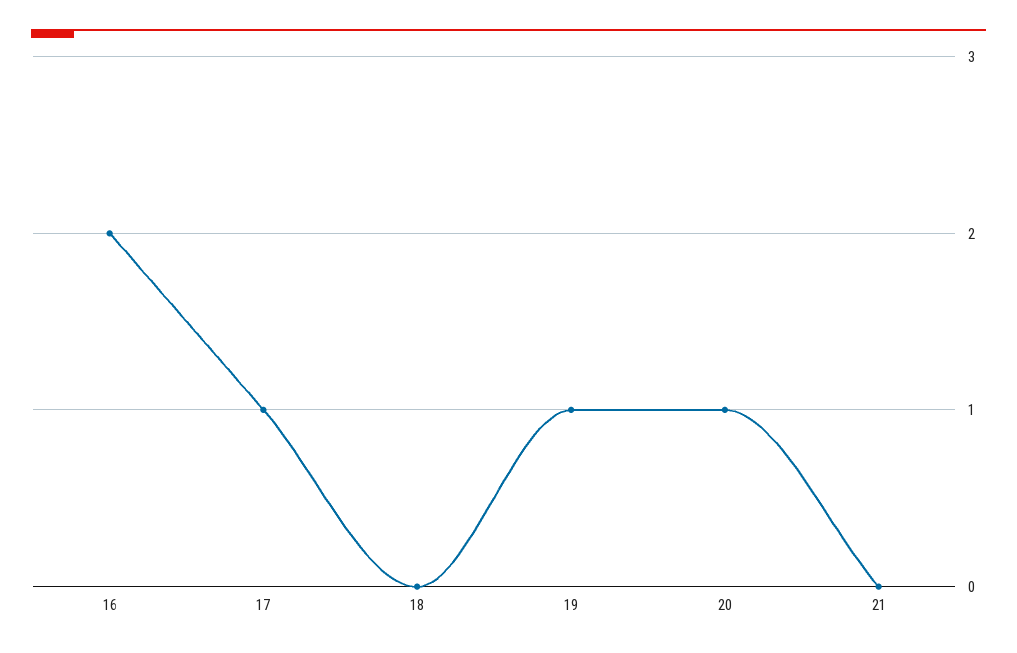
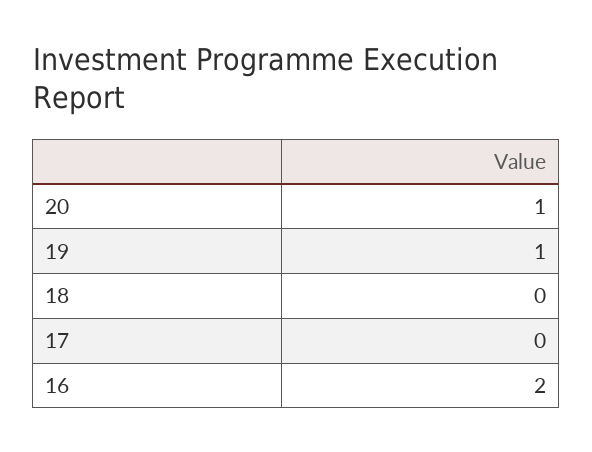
  {
    "16": 2,
-   "17": 1,
+   "17": 0,
    "18": 0,
    "19": 1,
-   "20": 1,
+   "20": 1
-   "21": 0
  }

